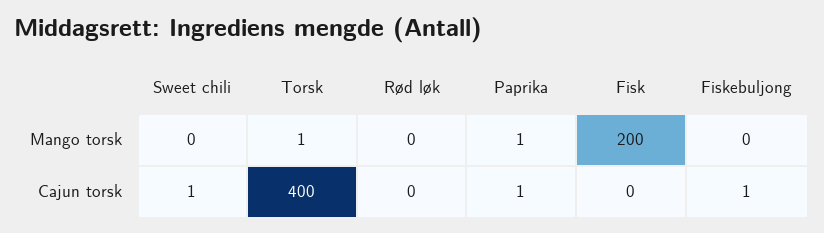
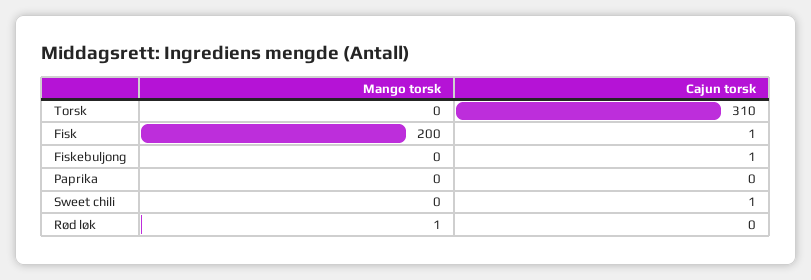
  {
    "Sweet chili": {
      "Mango torsk": 0,
      "Cajun torsk": 1
    },
    "Torsk": {
-     "Mango torsk": 1,
+     "Mango torsk": 0,
-     "Cajun torsk": 400
+     "Cajun torsk": 310
    },
    "Rød løk": {
-     "Mango torsk": 0,
+     "Mango torsk": 1,
      "Cajun torsk": 0
    },
    "Paprika": {
-     "Mango torsk": 1,
+     "Mango torsk": 0,
-     "Cajun torsk": 1
+     "Cajun torsk": 0
    },
    "Fisk": {
      "Mango torsk": 200,
-     "Cajun torsk": 0
+     "Cajun torsk": 1
    },
    "Fiskebuljong": {
      "Mango torsk": 0,
      "Cajun torsk": 1
    }
  }

